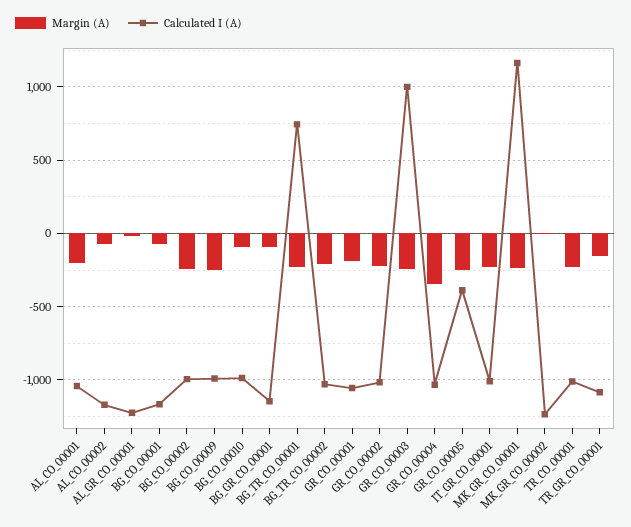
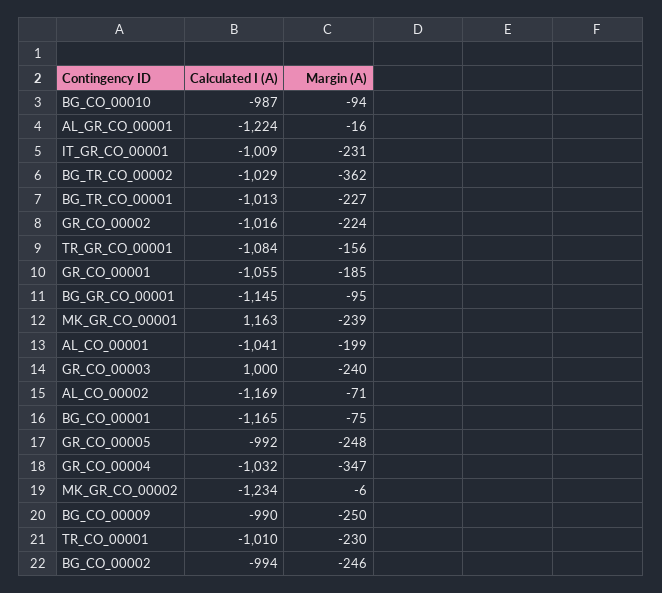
  {
    "Margin (A)": {
      "AL_CO_00001": -199,
      "AL_CO_00002": -71,
      "AL_GR_CO_00001": -16,
      "BG_CO_00001": -75,
      "BG_CO_00002": -246,
      "BG_CO_00009": -250,
      "BG_CO_00010": -94,
      "BG_GR_CO_00001": -95,
      "BG_TR_CO_00001": -227,
-     "BG_TR_CO_00002": -200,
+     "BG_TR_CO_00002": -362,
      "GR_CO_00001": -185,
      "GR_CO_00002": -224,
      "GR_CO_00003": -240,
      "GR_CO_00004": -347,
      "GR_CO_00005": -248,
      "IT_GR_CO_00001": -231,
      "MK_GR_CO_00001": -239,
      "MK_GR_CO_00002": -6,
      "TR_CO_00001": -230,
      "TR_GR_CO_00001": -156
    },
    "Calculated I (A)": {
      "AL_CO_00001": -1041,
      "AL_CO_00002": -1169,
      "AL_GR_CO_00001": -1224,
      "BG_CO_00001": -1165,
      "BG_CO_00002": -994,
      "BG_CO_00009": -990,
      "BG_CO_00010": -987,
      "BG_GR_CO_00001": -1145,
-     "BG_TR_CO_00001": 750,
+     "BG_TR_CO_00001": -1013,
      "BG_TR_CO_00002": -1029,
      "GR_CO_00001": -1055,
      "GR_CO_00002": -1016,
      "GR_CO_00003": 1000,
      "GR_CO_00004": -1032,
-     "GR_CO_00005": -400,
+     "GR_CO_00005": -992,
      "IT_GR_CO_00001": -1009,
      "MK_GR_CO_00001": 1163,
      "MK_GR_CO_00002": -1234,
      "TR_CO_00001": -1010,
      "TR_GR_CO_00001": -1084
    }
  }

